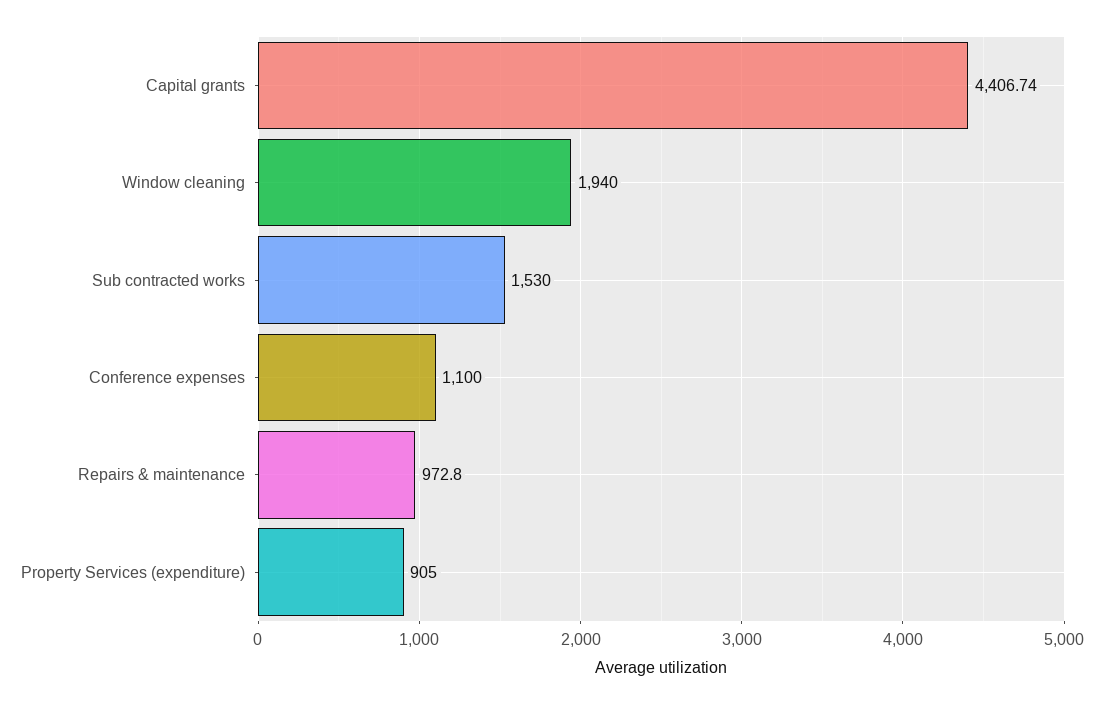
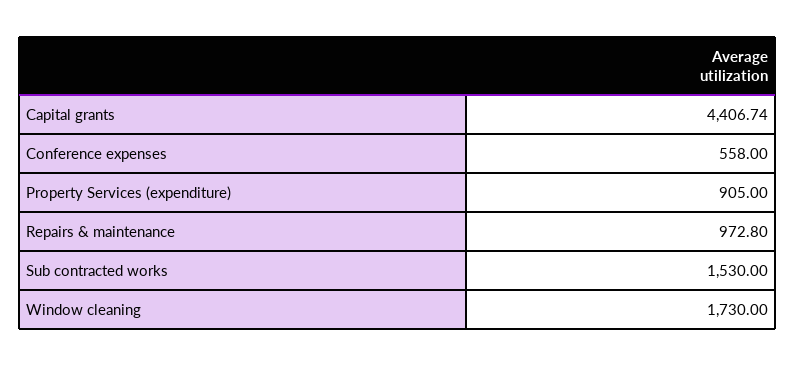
  {
    "Capital grants": 4406.74,
-   "Window cleaning": 1940,
+   "Window cleaning": 1730,
    "Sub contracted works": 1530,
-   "Conference expenses": 1100,
+   "Conference expenses": 558,
    "Repairs & maintenance": 972.8,
    "Property Services (expenditure)": 905
  }

